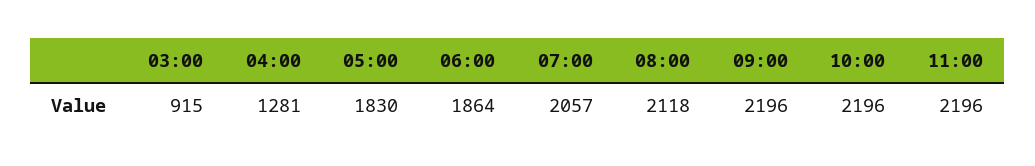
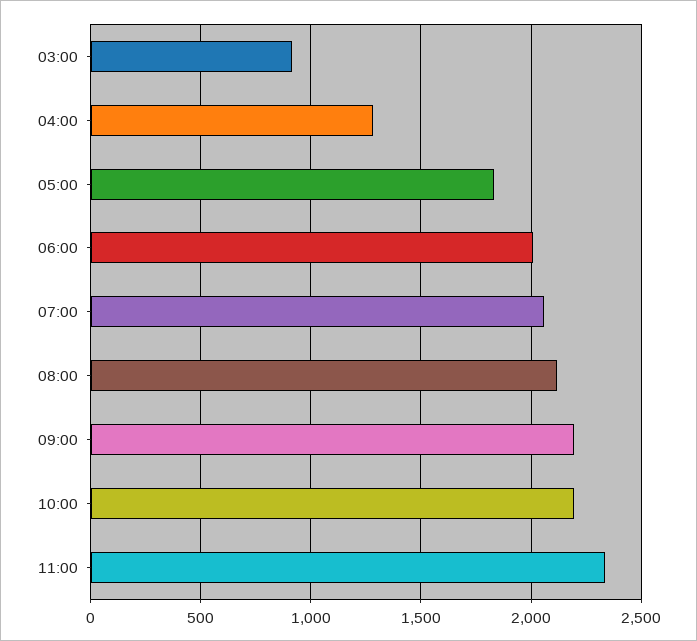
  {
    "03:00": 915,
    "04:00": 1281,
    "05:00": 1830,
-   "06:00": 1864,
+   "06:00": 2000,
    "07:00": 2057,
    "08:00": 2118,
    "09:00": 2196,
    "10:00": 2196,
-   "11:00": 2196
+   "11:00": 2350
  }

